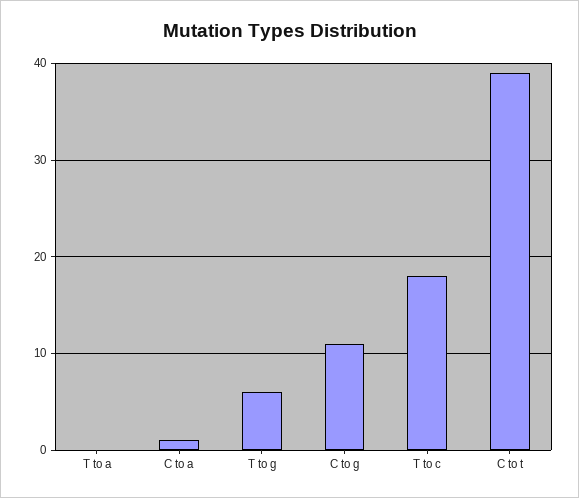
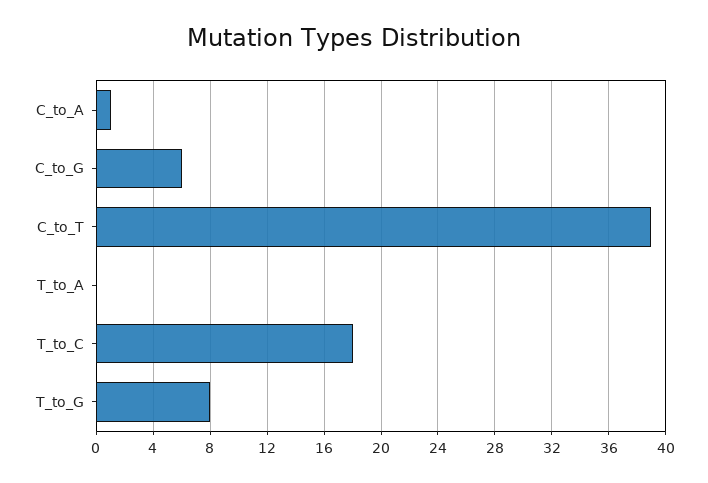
  {
    "T to a": 0,
    "C to a": 1,
-   "T to g": 6,
+   "T to g": 8,
-   "C to g": 11,
+   "C to g": 6,
    "T to c": 18,
    "C to t": 39
  }

